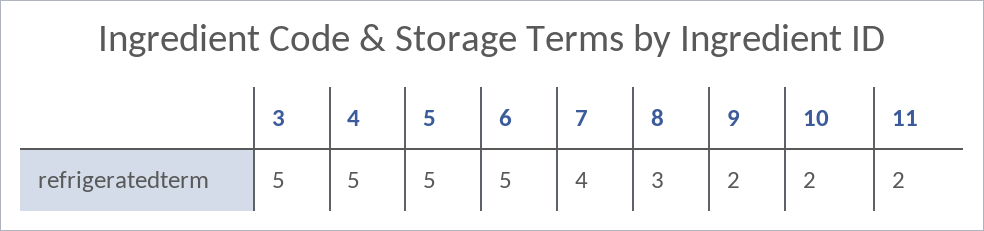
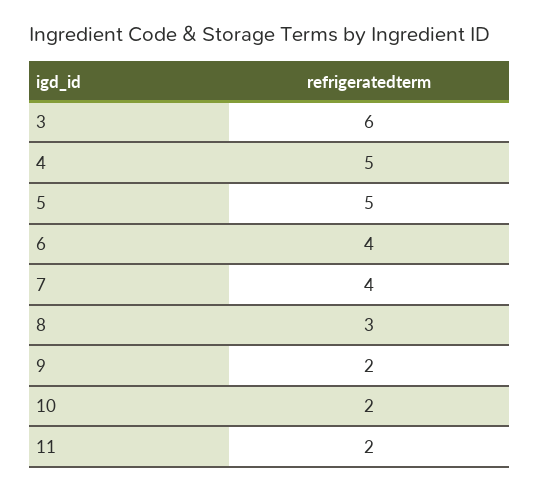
  {
-   "3": 5,
+   "3": 6,
    "4": 5,
    "5": 5,
-   "6": 5,
+   "6": 4,
    "7": 4,
    "8": 3,
    "9": 2,
    "10": 2,
    "11": 2
  }

